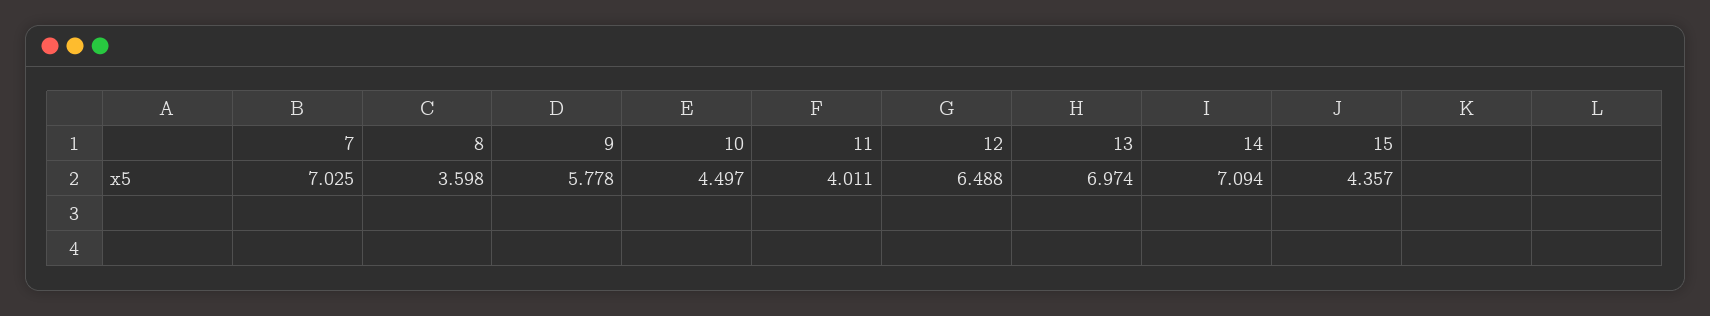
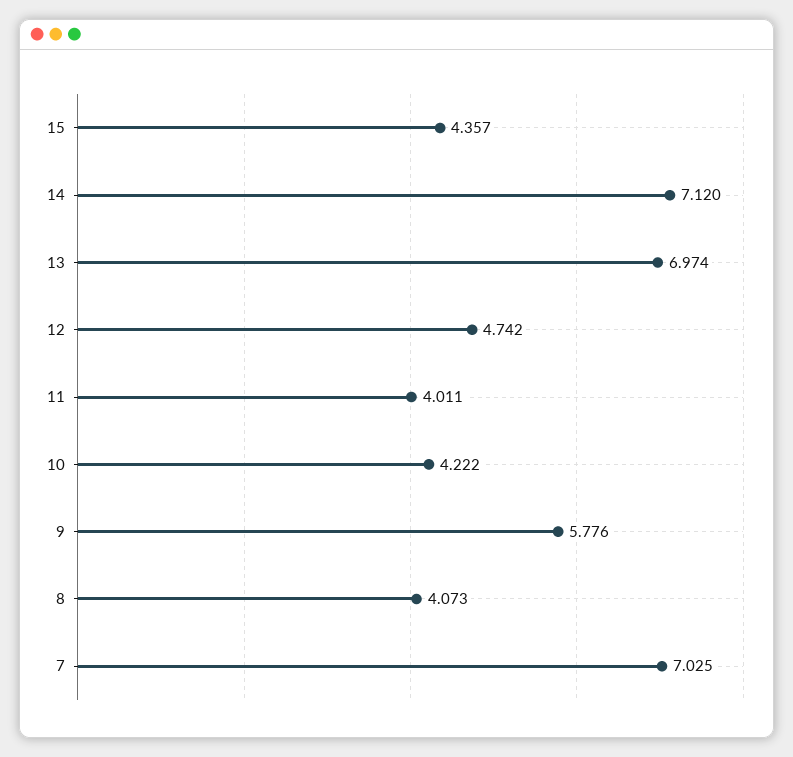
  {
    "7": 7.025,
-   "8": 3.598,
+   "8": 4.073,
-   "9": 5.778,
+   "9": 5.776,
-   "10": 4.497,
+   "10": 4.222,
    "11": 4.011,
-   "12": 6.488,
+   "12": 4.742,
    "13": 6.974,
-   "14": 7.094,
+   "14": 7.12,
    "15": 4.357
  }

